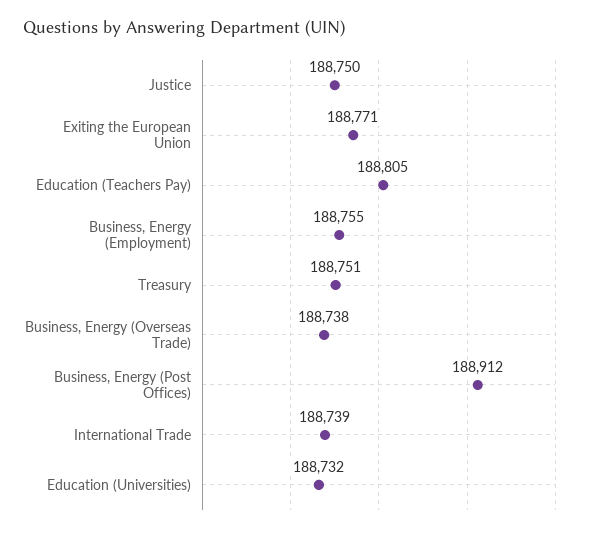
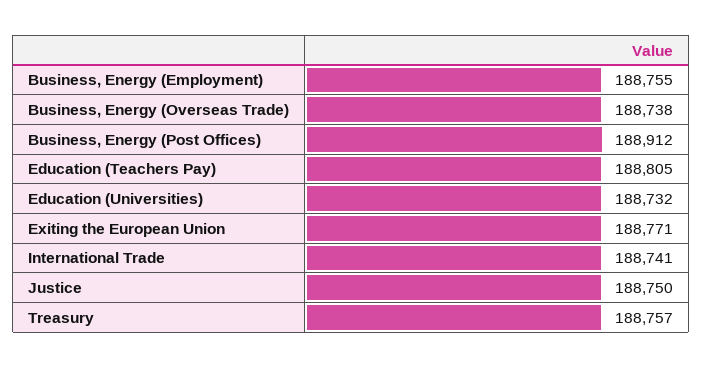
  {
    "Justice": 188750,
    "Exiting the European Union": 188771,
    "Education (Teachers Pay)": 188805,
    "Business, Energy (Employment)": 188755,
-   "Treasury": 188751,
+   "Treasury": 188757,
    "Business, Energy (Overseas Trade)": 188738,
    "Business, Energy (Post Offices)": 188912,
-   "International Trade": 188739,
+   "International Trade": 188741,
    "Education (Universities)": 188732
  }

